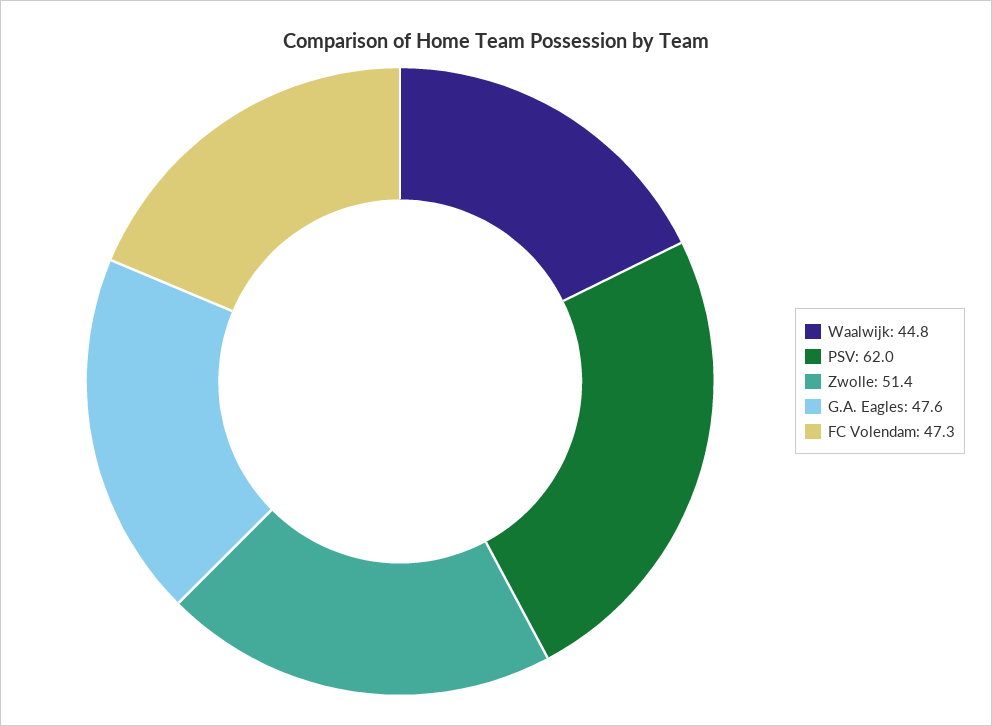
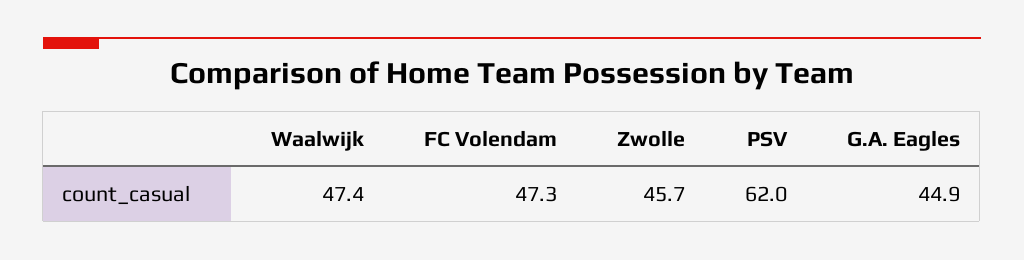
  {
-   "Waalwijk": 44.8,
+   "Waalwijk": 47.4,
    "PSV": 62,
-   "Zwolle": 51.4,
+   "Zwolle": 45.7,
-   "G.A. Eagles": 47.6,
+   "G.A. Eagles": 44.9,
    "FC Volendam": 47.3
  }

